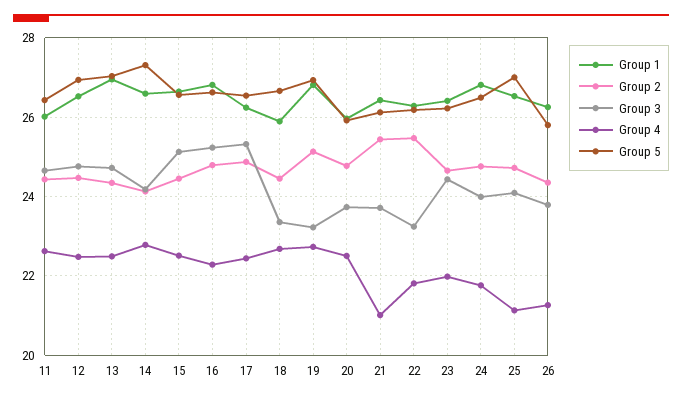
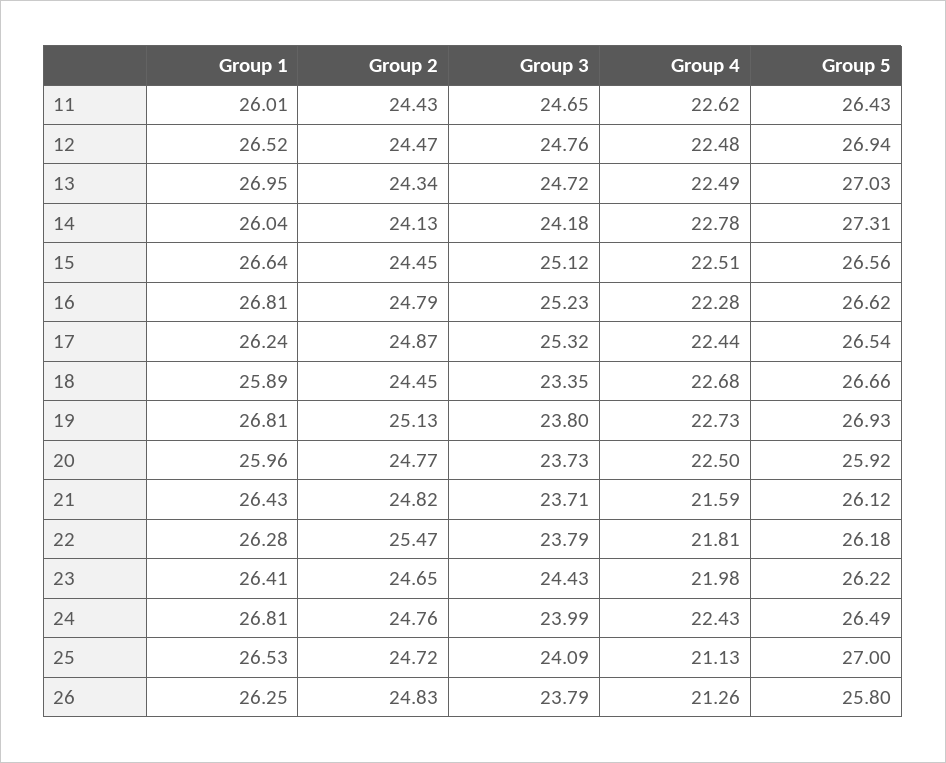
  {
    "Group 1": {
      "11": 26.01,
      "12": 26.52,
      "13": 26.95,
-     "14": 26.6,
+     "14": 26.04,
      "15": 26.64,
      "16": 26.81,
      "17": 26.24,
      "18": 25.89,
      "19": 26.81,
      "20": 25.96,
      "21": 26.43,
      "22": 26.28,
      "23": 26.41,
      "24": 26.81,
      "25": 26.53,
      "26": 26.25
    },
    "Group 2": {
      "11": 24.43,
      "12": 24.47,
      "13": 24.34,
      "14": 24.13,
      "15": 24.45,
      "16": 24.79,
      "17": 24.87,
      "18": 24.45,
      "19": 25.13,
      "20": 24.77,
-     "21": 25.4,
+     "21": 24.82,
      "22": 25.47,
      "23": 24.65,
      "24": 24.76,
      "25": 24.72,
-     "26": 24.4
+     "26": 24.83
    },
    "Group 3": {
      "11": 24.65,
      "12": 24.76,
      "13": 24.72,
      "14": 24.18,
      "15": 25.12,
      "16": 25.23,
      "17": 25.32,
      "18": 23.35,
-     "19": 23.2,
+     "19": 23.8,
      "20": 23.73,
      "21": 23.71,
-     "22": 23.2,
+     "22": 23.79,
      "23": 24.43,
      "24": 23.99,
      "25": 24.09,
      "26": 23.79
    },
    "Group 4": {
      "11": 22.62,
      "12": 22.48,
      "13": 22.49,
      "14": 22.78,
      "15": 22.51,
      "16": 22.28,
      "17": 22.44,
      "18": 22.68,
      "19": 22.73,
      "20": 22.5,
-     "21": 21,
+     "21": 21.59,
      "22": 21.81,
      "23": 21.98,
-     "24": 21.8,
+     "24": 22.43,
      "25": 21.13,
      "26": 21.26
    },
    "Group 5": {
      "11": 26.43,
      "12": 26.94,
      "13": 27.03,
      "14": 27.31,
      "15": 26.56,
      "16": 26.62,
      "17": 26.54,
      "18": 26.66,
      "19": 26.93,
      "20": 25.92,
      "21": 26.12,
      "22": 26.18,
      "23": 26.22,
      "24": 26.49,
      "25": 27,
      "26": 25.8
    }
  }

